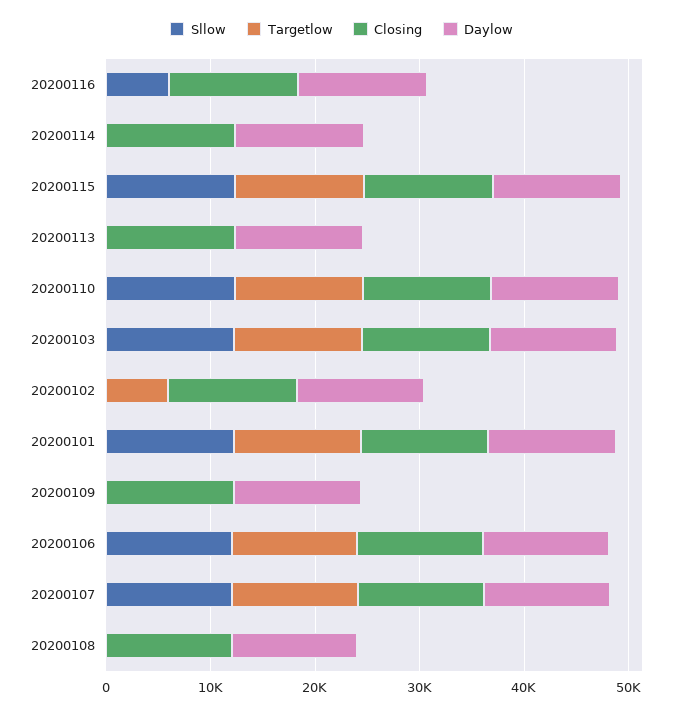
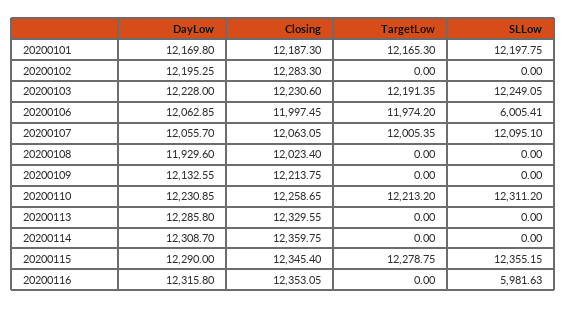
  {
    "Sllow": {
      "20200116": 5981.63,
      "20200114": 0,
      "20200115": 12355.15,
      "20200113": 0,
      "20200110": 12311.2,
      "20200103": 12249.05,
      "20200102": 0,
      "20200101": 12197.75,
      "20200109": 0,
-     "20200106": 12000,
+     "20200106": 6005.41,
      "20200107": 12095.1,
      "20200108": 0
    },
    "Targetlow": {
      "20200116": 0,
      "20200114": 0,
      "20200115": 12278.75,
      "20200113": 0,
      "20200110": 12213.2,
      "20200103": 12191.35,
-     "20200102": 6000,
+     "20200102": 0,
      "20200101": 12165.3,
      "20200109": 0,
      "20200106": 11974.2,
      "20200107": 12005.35,
      "20200108": 0
    },
    "Closing": {
      "20200116": 12353.05,
      "20200114": 12359.75,
      "20200115": 12345.4,
      "20200113": 12329.55,
      "20200110": 12258.65,
      "20200103": 12230.6,
      "20200102": 12283.3,
      "20200101": 12187.3,
      "20200109": 12213.75,
      "20200106": 11997.45,
      "20200107": 12063.05,
      "20200108": 12023.4
    },
    "Daylow": {
      "20200116": 12315.8,
      "20200114": 12308.7,
      "20200115": 12290,
      "20200113": 12285.8,
      "20200110": 12230.85,
      "20200103": 12228,
      "20200102": 12195.25,
      "20200101": 12169.8,
      "20200109": 12132.55,
      "20200106": 12062.85,
      "20200107": 12055.7,
      "20200108": 11929.6
    }
  }

